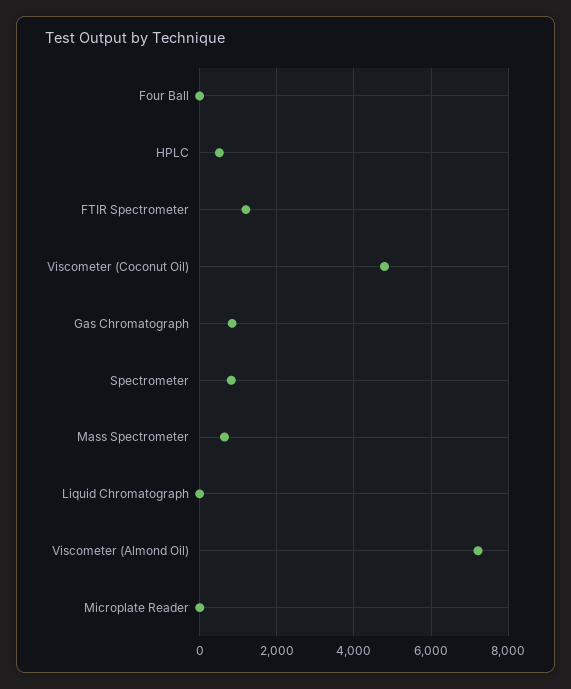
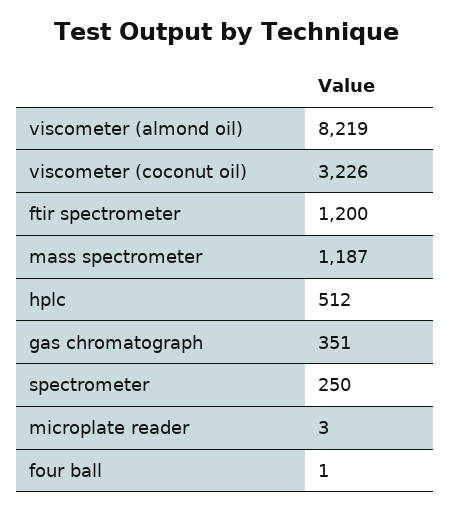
  {
    "Four Ball": 1,
    "HPLC": 512,
    "FTIR Spectrometer": 1200,
-   "Viscometer (Coconut Oil)": 4800,
+   "Viscometer (Coconut Oil)": 3226,
-   "Gas Chromatograph": 800,
+   "Gas Chromatograph": 351,
-   "Spectrometer": 800,
+   "Spectrometer": 250,
-   "Mass Spectrometer": 600,
+   "Mass Spectrometer": 1187,
-   "Liquid Chromatograph": 0,
-   "Viscometer (Almond Oil)": 7200,
+   "Viscometer (Almond Oil)": 8219,
    "Microplate Reader": 3
  }

